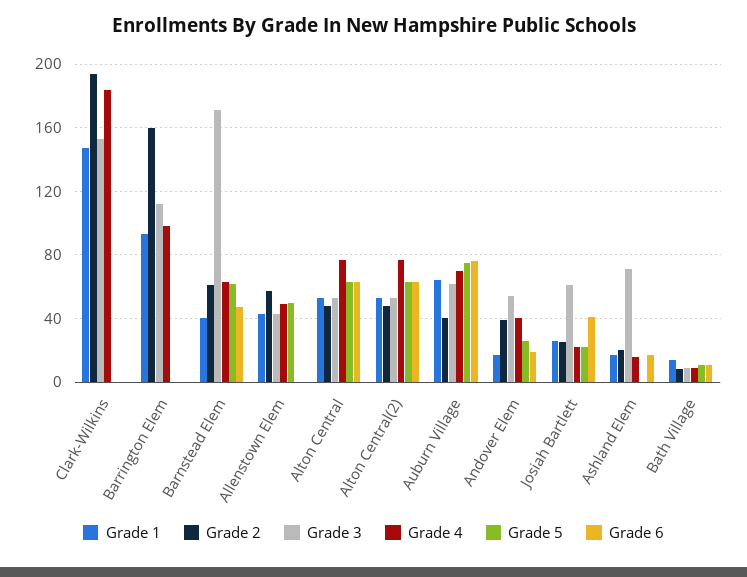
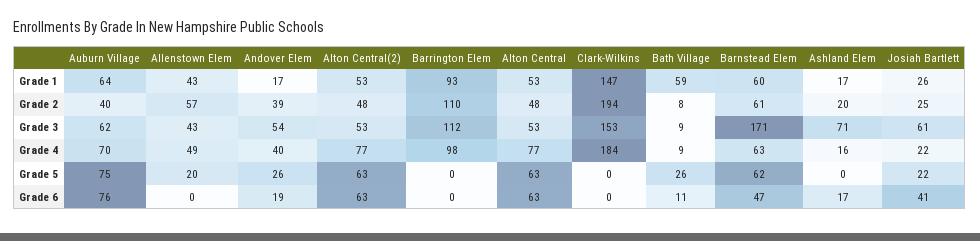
  {
    "Grade 1": {
      "Clark-Wilkins": 147,
      "Barrington Elem": 93,
-     "Barnstead Elem": 40,
+     "Barnstead Elem": 60,
      "Allenstown Elem": 43,
      "Alton Central": 53,
      "Alton Central(2)": 53,
      "Auburn Village": 64,
      "Andover Elem": 17,
      "Josiah Bartlett": 26,
      "Ashland Elem": 17,
-     "Bath Village": 15
+     "Bath Village": 59
    },
    "Grade 2": {
      "Clark-Wilkins": 194,
-     "Barrington Elem": 160,
+     "Barrington Elem": 110,
      "Barnstead Elem": 61,
      "Allenstown Elem": 57,
      "Alton Central": 48,
      "Alton Central(2)": 48,
      "Auburn Village": 40,
      "Andover Elem": 39,
      "Josiah Bartlett": 25,
      "Ashland Elem": 20,
      "Bath Village": 8
    },
    "Grade 3": {
      "Clark-Wilkins": 153,
      "Barrington Elem": 112,
      "Barnstead Elem": 171,
      "Allenstown Elem": 43,
      "Alton Central": 53,
      "Alton Central(2)": 53,
      "Auburn Village": 62,
      "Andover Elem": 54,
      "Josiah Bartlett": 61,
      "Ashland Elem": 71,
      "Bath Village": 9
    },
    "Grade 4": {
      "Clark-Wilkins": 184,
      "Barrington Elem": 98,
      "Barnstead Elem": 63,
      "Allenstown Elem": 49,
      "Alton Central": 77,
      "Alton Central(2)": 77,
      "Auburn Village": 70,
      "Andover Elem": 40,
      "Josiah Bartlett": 22,
      "Ashland Elem": 16,
      "Bath Village": 9
    },
    "Grade 5": {
      "Clark-Wilkins": 0,
      "Barrington Elem": 0,
      "Barnstead Elem": 62,
-     "Allenstown Elem": 50,
+     "Allenstown Elem": 20,
      "Alton Central": 63,
      "Alton Central(2)": 63,
      "Auburn Village": 75,
      "Andover Elem": 26,
      "Josiah Bartlett": 22,
      "Ashland Elem": 0,
-     "Bath Village": 10
+     "Bath Village": 26
    },
    "Grade 6": {
      "Clark-Wilkins": 0,
      "Barrington Elem": 0,
      "Barnstead Elem": 47,
      "Allenstown Elem": 0,
      "Alton Central": 63,
      "Alton Central(2)": 63,
      "Auburn Village": 76,
      "Andover Elem": 19,
      "Josiah Bartlett": 41,
      "Ashland Elem": 17,
      "Bath Village": 11
    }
  }

